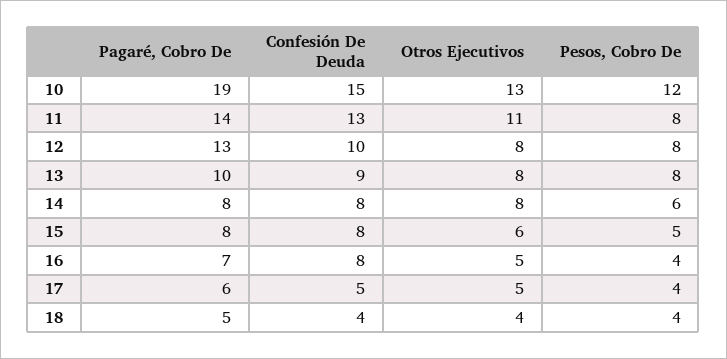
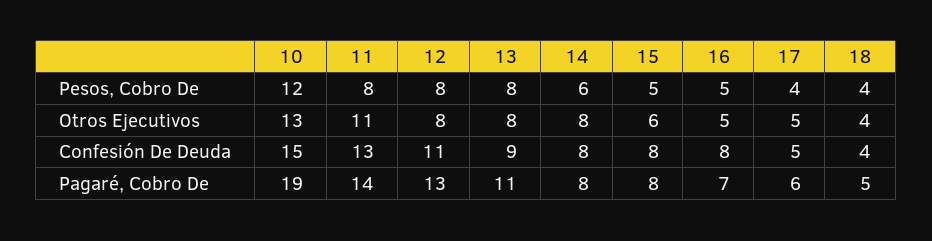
  {
    "Pagaré, Cobro De": {
      "10": 19,
      "11": 14,
      "12": 13,
-     "13": 10,
+     "13": 11,
      "14": 8,
      "15": 8,
      "16": 7,
      "17": 6,
      "18": 5
    },
    "Confesión De Deuda": {
      "10": 15,
      "11": 13,
-     "12": 10,
+     "12": 11,
      "13": 9,
      "14": 8,
      "15": 8,
      "16": 8,
      "17": 5,
      "18": 4
    },
    "Otros Ejecutivos": {
      "10": 13,
      "11": 11,
      "12": 8,
      "13": 8,
      "14": 8,
      "15": 6,
      "16": 5,
      "17": 5,
      "18": 4
    },
    "Pesos, Cobro De": {
      "10": 12,
      "11": 8,
      "12": 8,
      "13": 8,
      "14": 6,
      "15": 5,
-     "16": 4,
+     "16": 5,
      "17": 4,
      "18": 4
    }
  }

